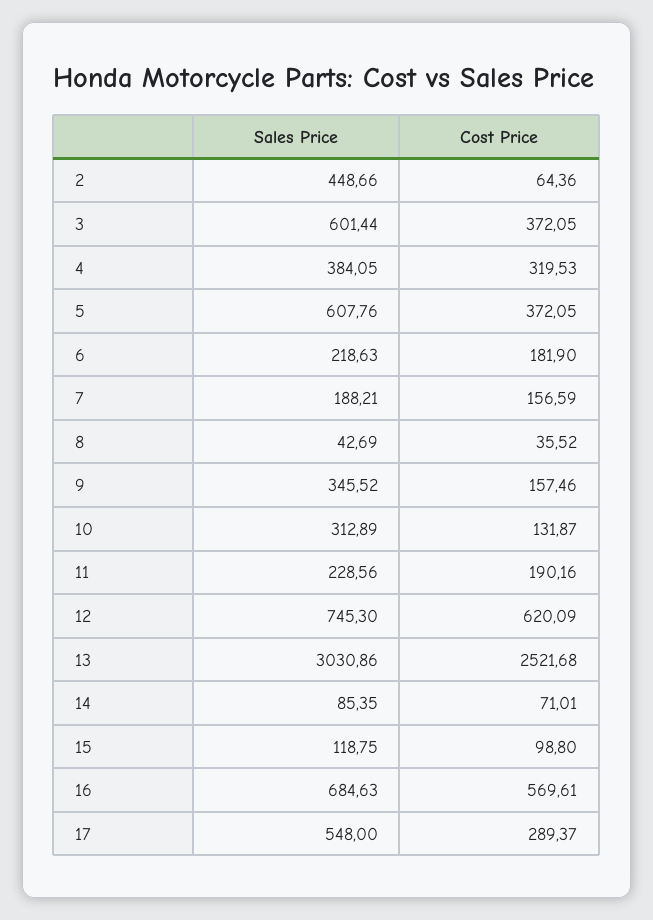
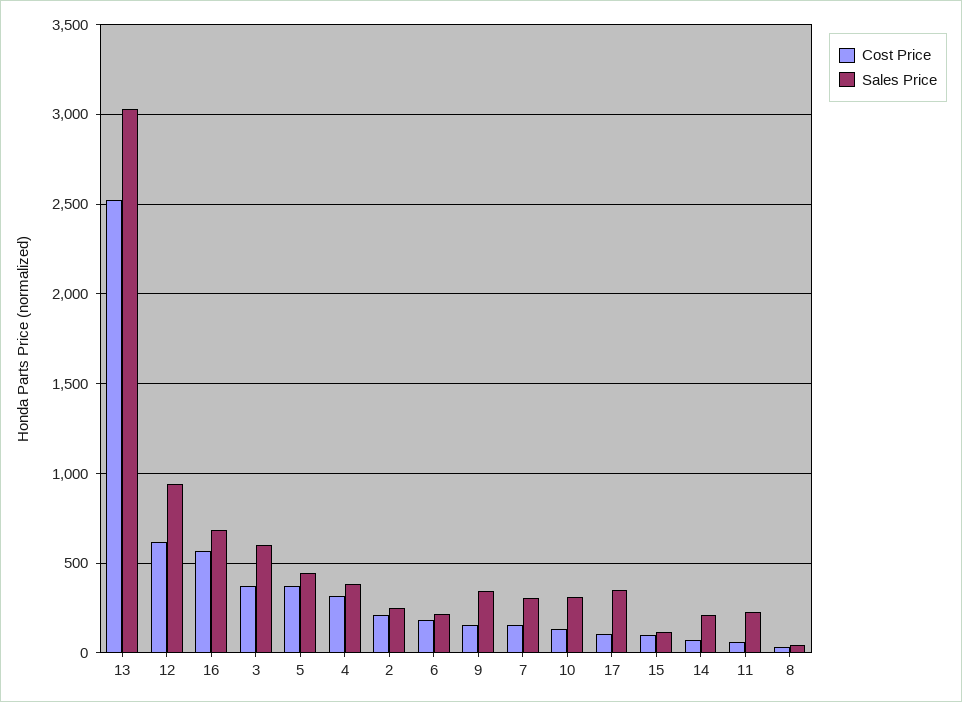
  {
    "Sales Price": {
-     "2": 448.66,
+     "2": 250,
      "3": 601.44,
      "4": 384.05,
-     "5": 607.76,
+     "5": 450,
      "6": 218.63,
-     "7": 188.21,
+     "7": 300,
      "8": 42.69,
      "9": 345.52,
      "10": 312.89,
      "11": 228.56,
-     "12": 745.3,
+     "12": 950,
      "13": 3030.86,
-     "14": 85.35,
+     "14": 200,
      "15": 118.75,
      "16": 684.63,
-     "17": 548
+     "17": 350
    },
    "Cost Price": {
-     "2": 64.36,
+     "2": 200,
      "3": 372.05,
      "4": 319.53,
      "5": 372.05,
      "6": 181.9,
      "7": 156.59,
      "8": 35.52,
      "9": 157.46,
      "10": 131.87,
-     "11": 190.16,
+     "11": 50,
      "12": 620.09,
      "13": 2521.68,
      "14": 71.01,
      "15": 98.8,
      "16": 569.61,
-     "17": 289.37
+     "17": 100
    }
  }

